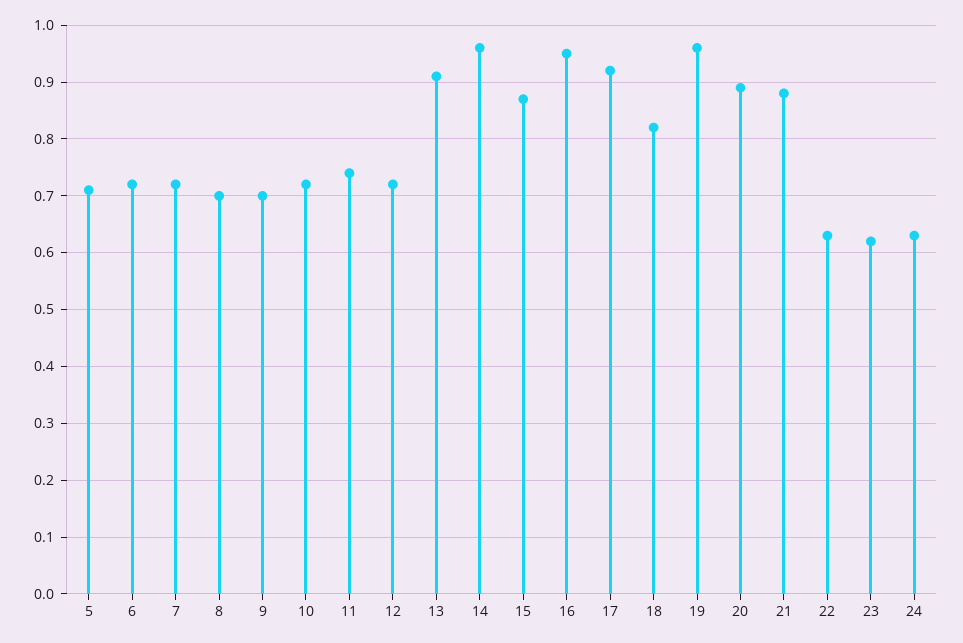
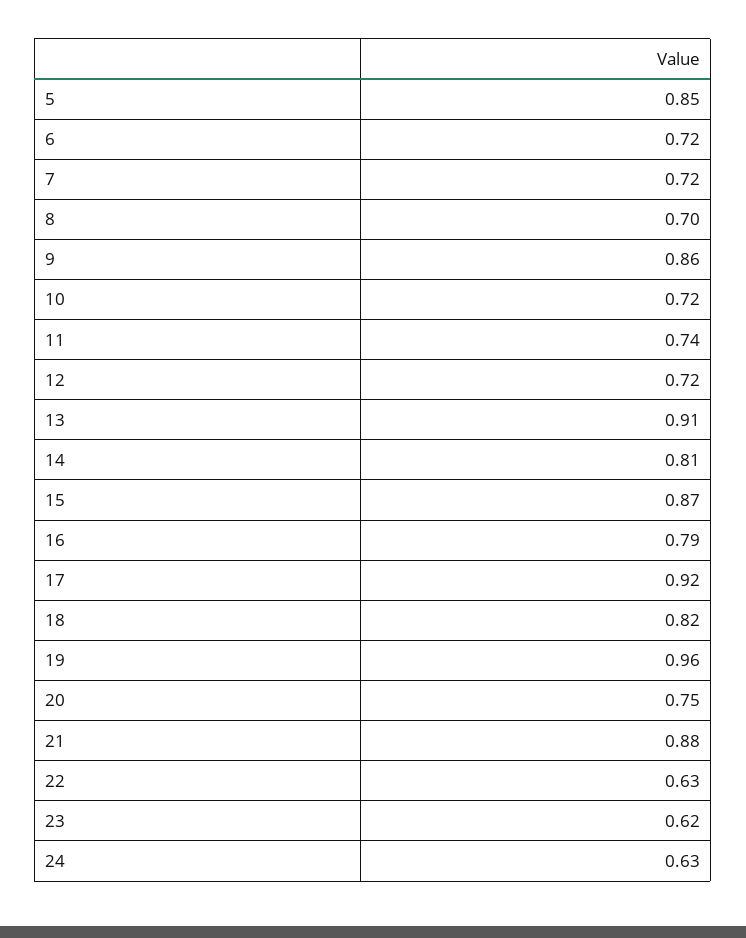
  {
-   "5": 0.7,
+   "5": 0.85,
    "6": 0.72,
    "7": 0.72,
    "8": 0.7,
-   "9": 0.7,
+   "9": 0.86,
    "10": 0.72,
    "11": 0.74,
    "12": 0.72,
    "13": 0.91,
-   "14": 0.95,
+   "14": 0.81,
    "15": 0.87,
-   "16": 0.95,
+   "16": 0.79,
    "17": 0.92,
    "18": 0.82,
    "19": 0.96,
-   "20": 0.9,
+   "20": 0.75,
    "21": 0.88,
    "22": 0.63,
    "23": 0.62,
    "24": 0.63
  }

